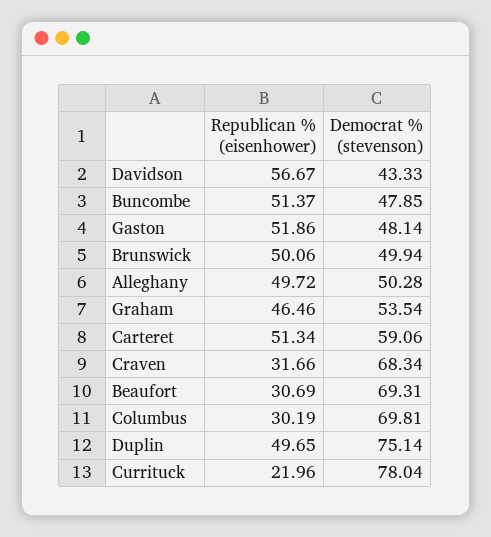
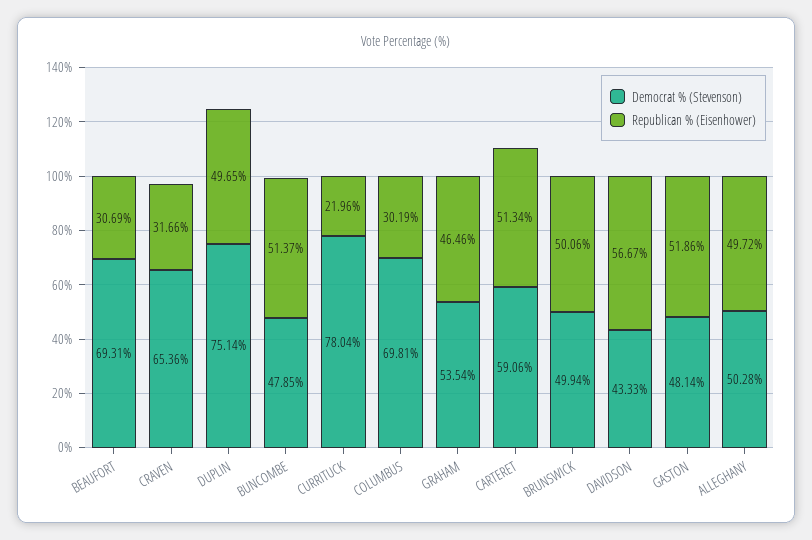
  {
    "Republican % (eisenhower)": {
      "Davidson": 56.67,
      "Buncombe": 51.37,
      "Gaston": 51.86,
      "Brunswick": 50.06,
      "Alleghany": 49.72,
      "Graham": 46.46,
      "Carteret": 51.34,
      "Craven": 31.66,
      "Beaufort": 30.69,
      "Columbus": 30.19,
      "Duplin": 49.65,
      "Currituck": 21.96
    },
    "Democrat % (stevenson)": {
      "Davidson": 43.33,
      "Buncombe": 47.85,
      "Gaston": 48.14,
      "Brunswick": 49.94,
      "Alleghany": 50.28,
      "Graham": 53.54,
      "Carteret": 59.06,
-     "Craven": 68.34,
+     "Craven": 65.36,
      "Beaufort": 69.31,
      "Columbus": 69.81,
      "Duplin": 75.14,
      "Currituck": 78.04
    }
  }

